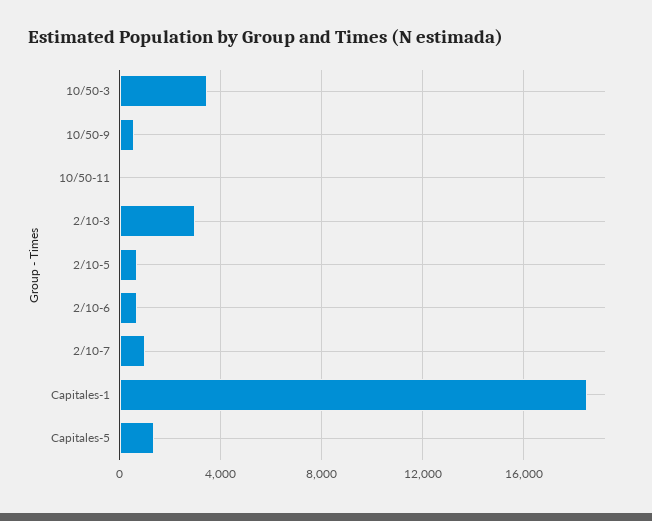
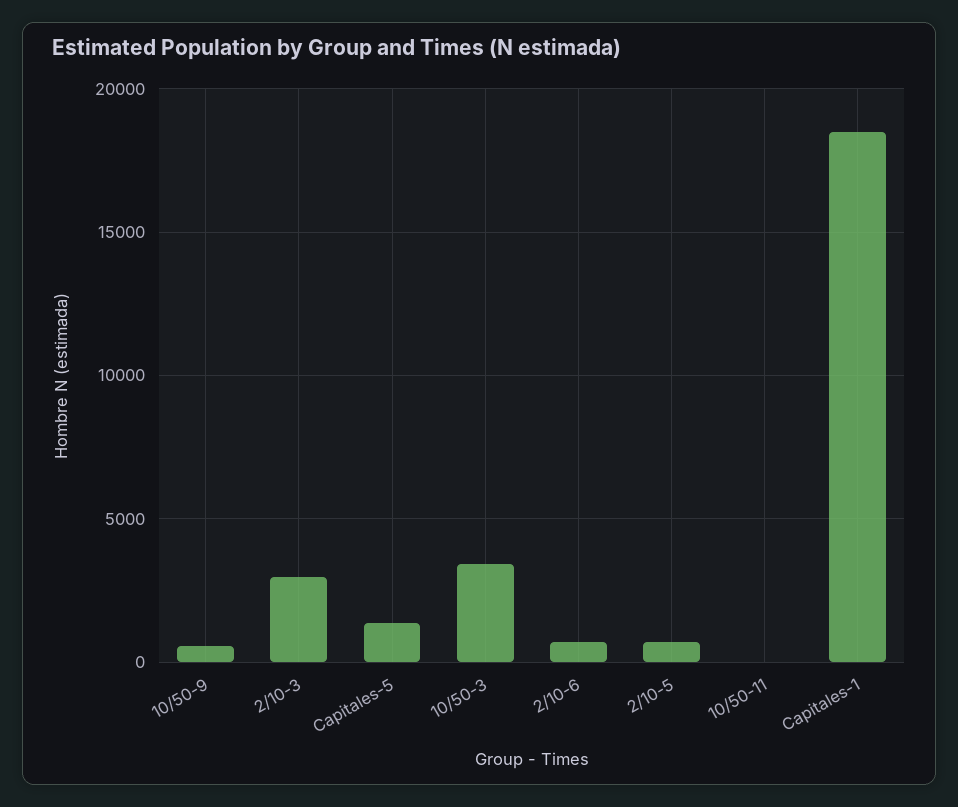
  {
    "10/50-3": 3500,
    "10/50-9": 500,
    "10/50-11": 0,
    "2/10-3": 3000,
    "2/10-5": 500,
    "2/10-6": 500,
-   "2/10-7": 1000,
    "Capitales-1": 18500,
    "Capitales-5": 1500
  }

